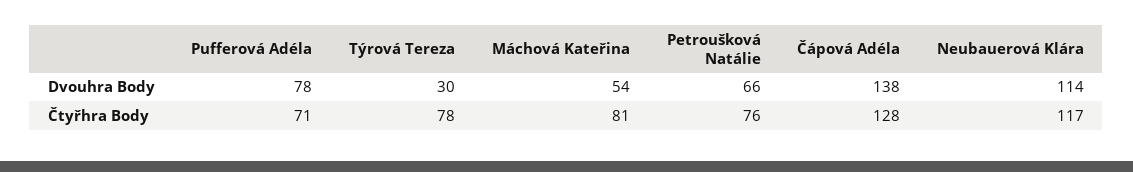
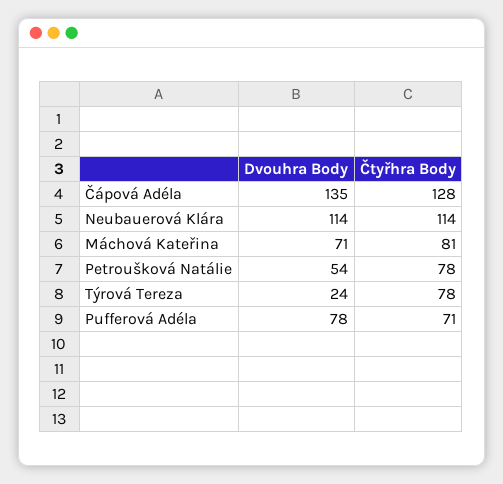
  {
    "Pufferová Adéla": {
      "Dvouhra Body": 78,
      "Čtyřhra Body": 71
    },
    "Týrová Tereza": {
-     "Dvouhra Body": 30,
+     "Dvouhra Body": 24,
      "Čtyřhra Body": 78
    },
    "Máchová Kateřina": {
-     "Dvouhra Body": 54,
+     "Dvouhra Body": 71,
      "Čtyřhra Body": 81
    },
    "Petroušková Natálie": {
-     "Dvouhra Body": 66,
+     "Dvouhra Body": 54,
-     "Čtyřhra Body": 76
+     "Čtyřhra Body": 78
    },
    "Čápová Adéla": {
-     "Dvouhra Body": 138,
+     "Dvouhra Body": 135,
      "Čtyřhra Body": 128
    },
    "Neubauerová Klára": {
      "Dvouhra Body": 114,
-     "Čtyřhra Body": 117
+     "Čtyřhra Body": 114
    }
  }

